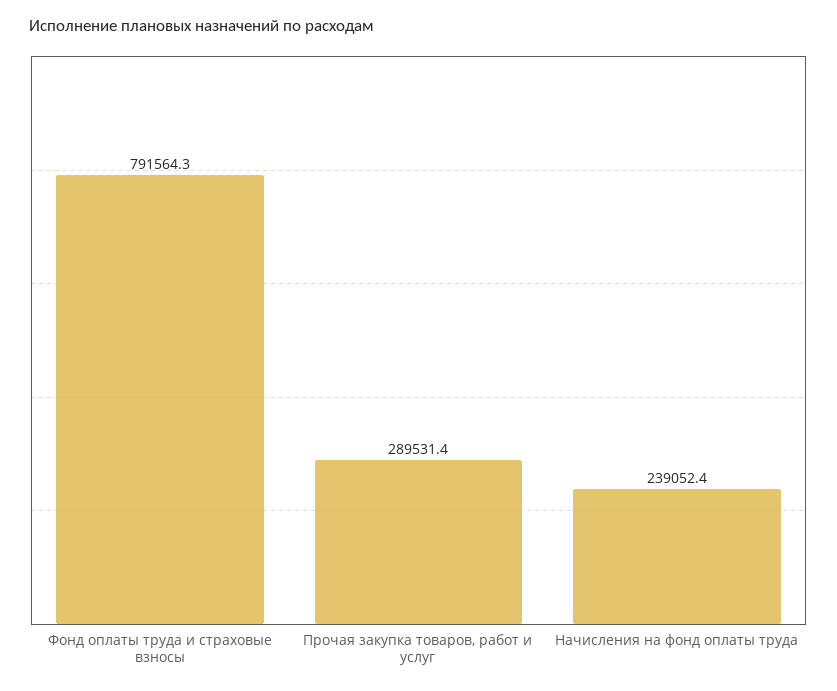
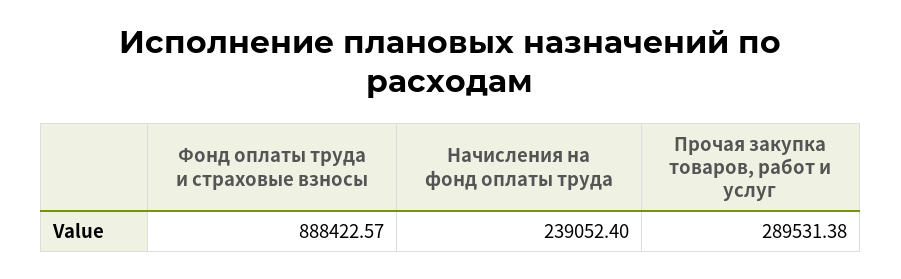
  {
-   "Фонд оплаты труда и страховые взносы": 791564.3,
+   "Фонд оплаты труда и страховые взносы": 888422.57,
    "Прочая закупка товаров, работ и услуг": 289531.38,
    "Начисления на фонд оплаты труда": 239052.4
  }

